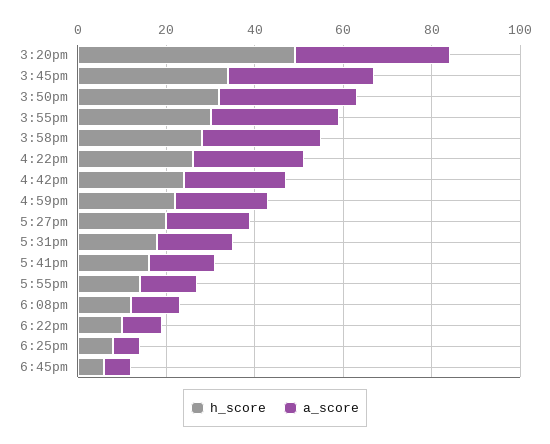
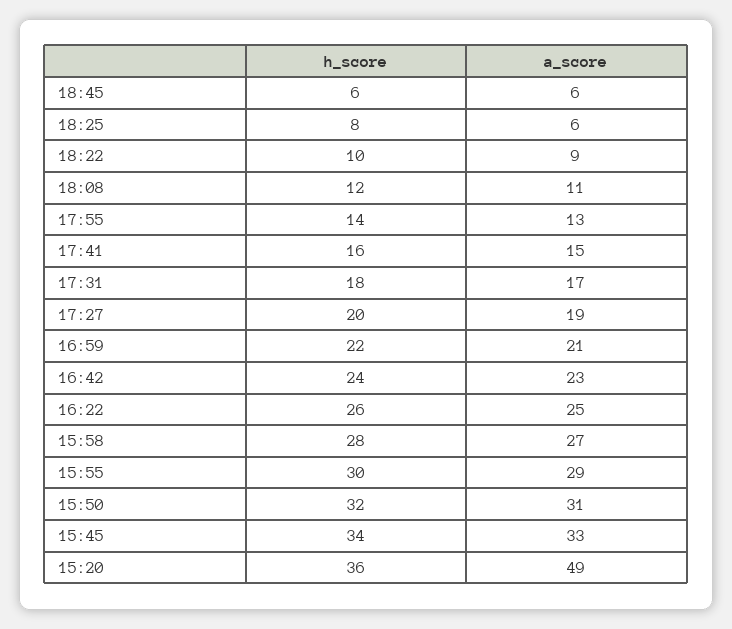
  {
    "h_score": {
-     "3:20pm": 50,
+     "3:20pm": 36,
      "3:45pm": 34,
      "3:50pm": 32,
      "3:55pm": 30,
      "3:58pm": 28,
      "4:22pm": 26,
      "4:42pm": 24,
      "4:59pm": 22,
      "5:27pm": 20,
      "5:31pm": 18,
      "5:41pm": 16,
      "5:55pm": 14,
      "6:08pm": 12,
      "6:22pm": 10,
      "6:25pm": 8,
      "6:45pm": 6
    },
    "a_score": {
-     "3:20pm": 35,
+     "3:20pm": 49,
      "3:45pm": 33,
      "3:50pm": 31,
      "3:55pm": 29,
      "3:58pm": 27,
      "4:22pm": 25,
      "4:42pm": 23,
      "4:59pm": 21,
      "5:27pm": 19,
      "5:31pm": 17,
      "5:41pm": 15,
      "5:55pm": 13,
      "6:08pm": 11,
      "6:22pm": 9,
      "6:25pm": 6,
      "6:45pm": 6
    }
  }

